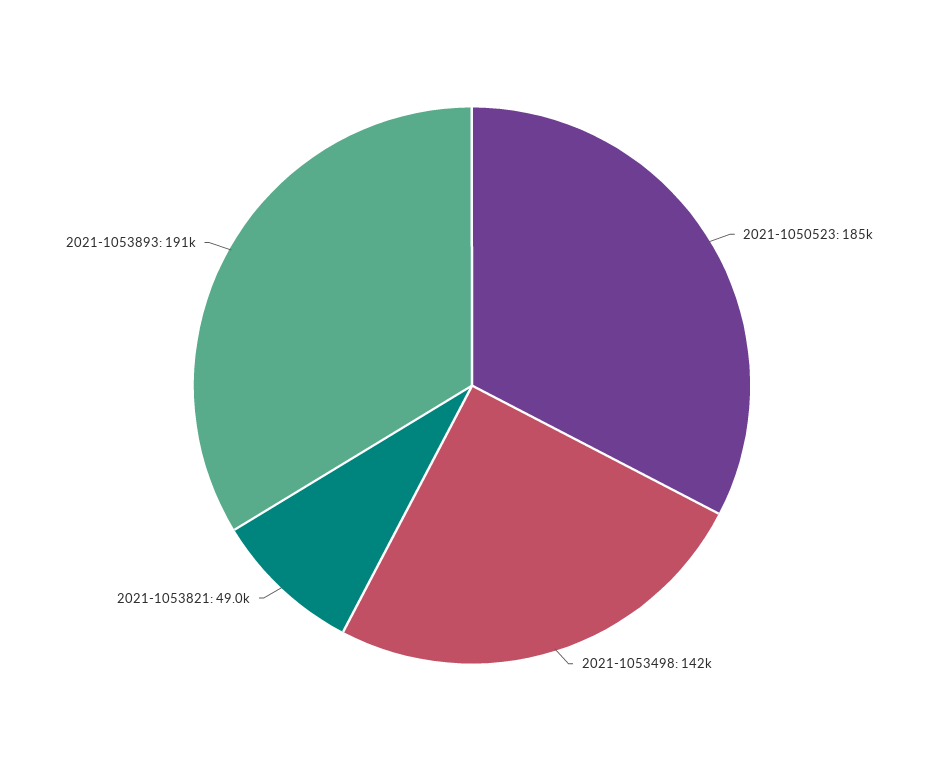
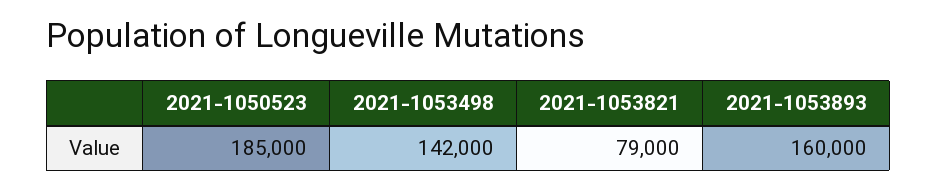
  {
    "2021-1050523": 185000,
    "2021-1053498": 142000,
-   "2021-1053821": 49000,
+   "2021-1053821": 79000,
-   "2021-1053893": 191000
+   "2021-1053893": 160000
  }

